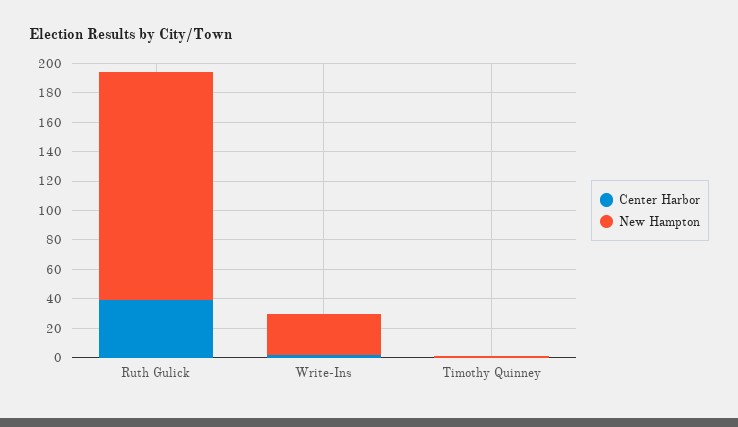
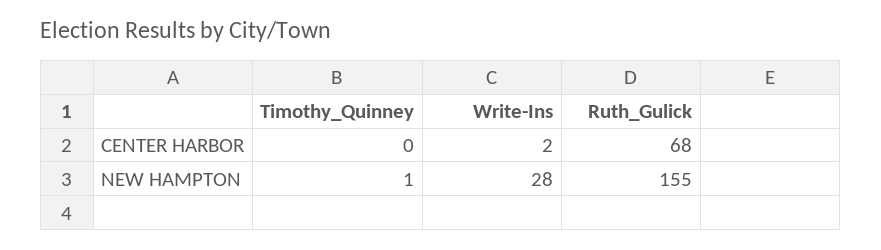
  {
    "Center Harbor": {
-     "Ruth Gulick": 40,
+     "Ruth Gulick": 68,
      "Write-Ins": 2,
      "Timothy Quinney": 0
    },
    "New Hampton": {
      "Ruth Gulick": 155,
      "Write-Ins": 28,
      "Timothy Quinney": 1
    }
  }

